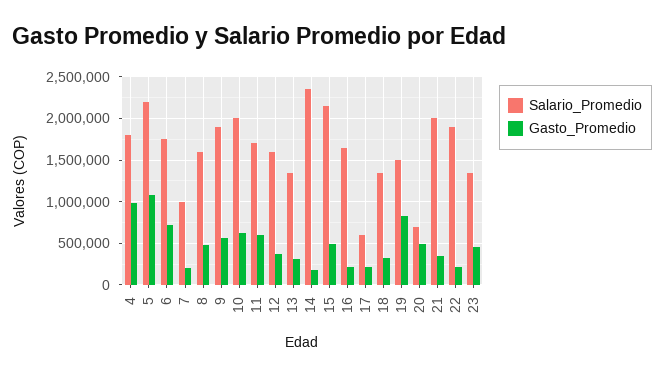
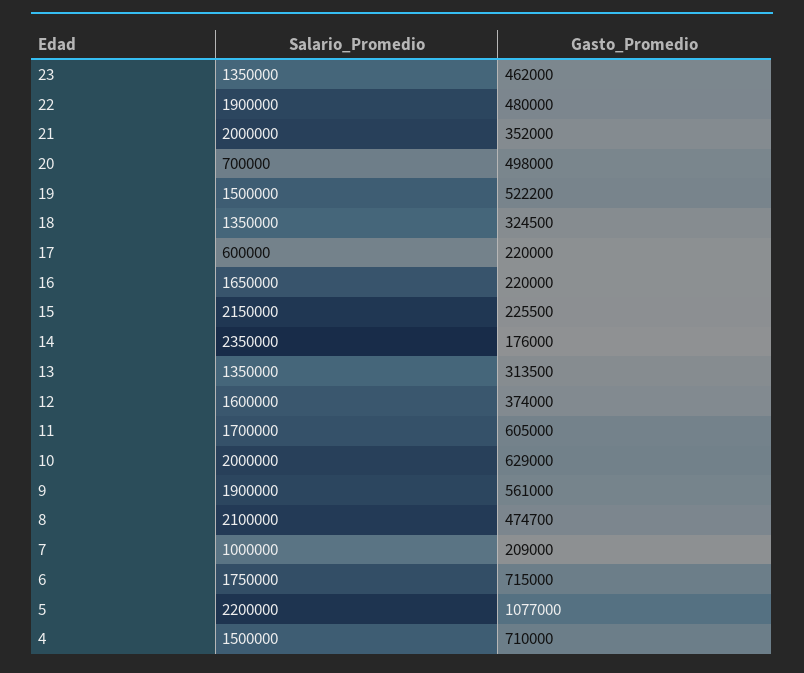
  {
    "Salario_Promedio": {
-     "4": 1800000,
+     "4": 1500000,
      "5": 2200000,
      "6": 1750000,
      "7": 1000000,
-     "8": 1600000,
+     "8": 2100000,
      "9": 1900000,
      "10": 2000000,
      "11": 1700000,
      "12": 1600000,
      "13": 1350000,
      "14": 2350000,
      "15": 2150000,
      "16": 1650000,
      "17": 600000,
      "18": 1350000,
      "19": 1500000,
      "20": 700000,
      "21": 2000000,
      "22": 1900000,
      "23": 1350000
    },
    "Gasto_Promedio": {
-     "4": 1000000,
+     "4": 710000,
      "5": 1077000,
      "6": 715000,
      "7": 209000,
      "8": 474700,
      "9": 561000,
      "10": 629000,
      "11": 605000,
      "12": 374000,
      "13": 313500,
      "14": 176000,
-     "15": 500000,
+     "15": 225500,
      "16": 220000,
      "17": 220000,
      "18": 324500,
-     "19": 800000,
+     "19": 522200,
      "20": 498000,
      "21": 352000,
-     "22": 200000,
+     "22": 480000,
      "23": 462000
    }
  }

